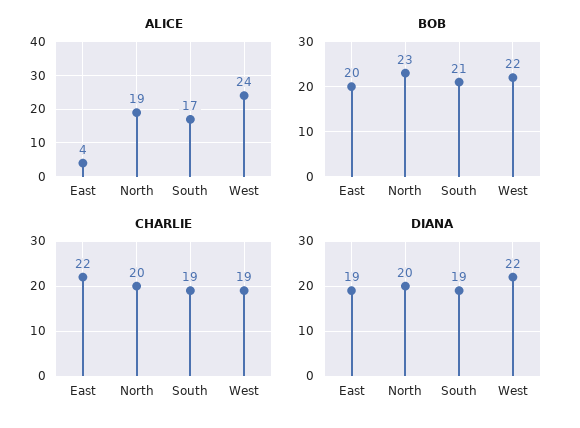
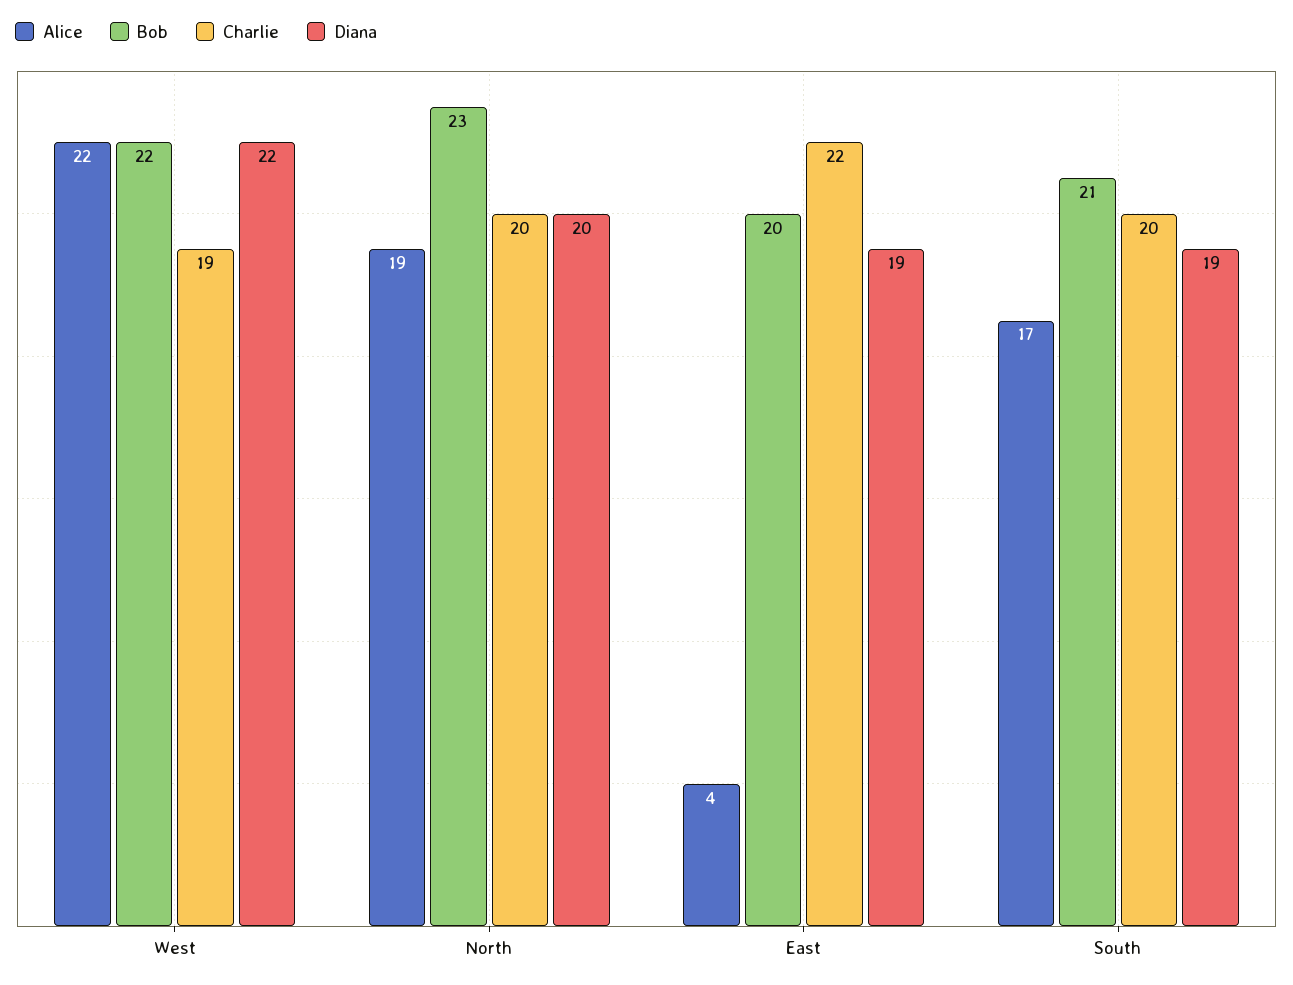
  {
    "ALICE": {
      "East": 4,
      "North": 19,
      "South": 17,
-     "West": 24
+     "West": 22
    },
    "BOB": {
      "East": 20,
      "North": 23,
      "South": 21,
      "West": 22
    },
    "CHARLIE": {
      "East": 22,
      "North": 20,
-     "South": 19,
+     "South": 20,
      "West": 19
    },
    "DIANA": {
      "East": 19,
      "North": 20,
      "South": 19,
      "West": 22
    }
  }

